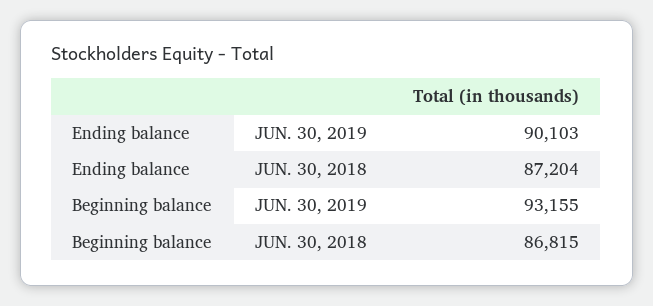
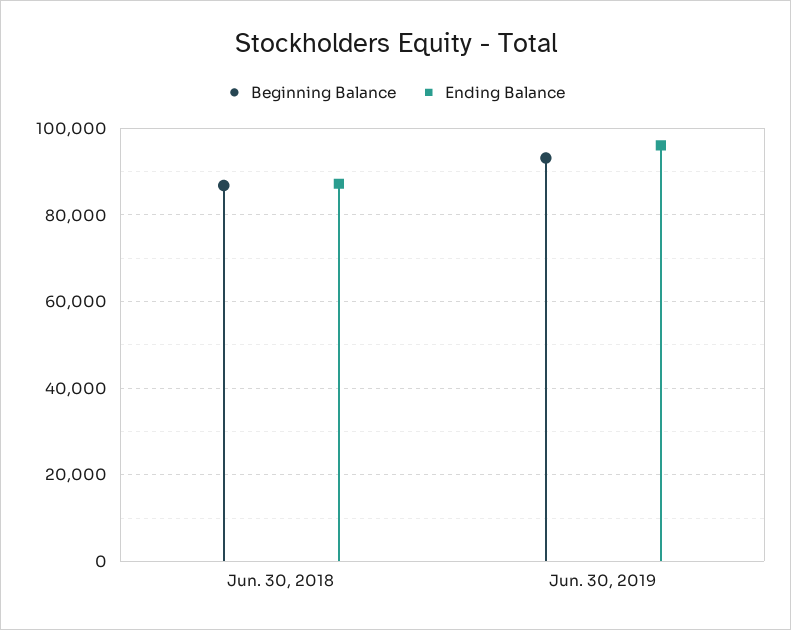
  {
    "Ending balance": {
-     "JUN. 30, 2019": 90103,
+     "JUN. 30, 2019": 96000,
      "JUN. 30, 2018": 87204
    },
    "Beginning balance": {
      "JUN. 30, 2019": 93155,
      "JUN. 30, 2018": 86815
    }
  }

